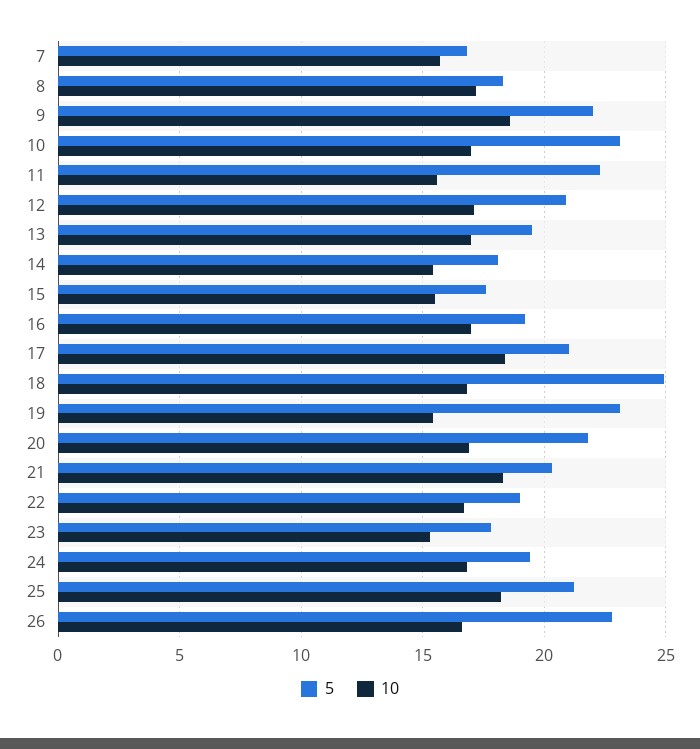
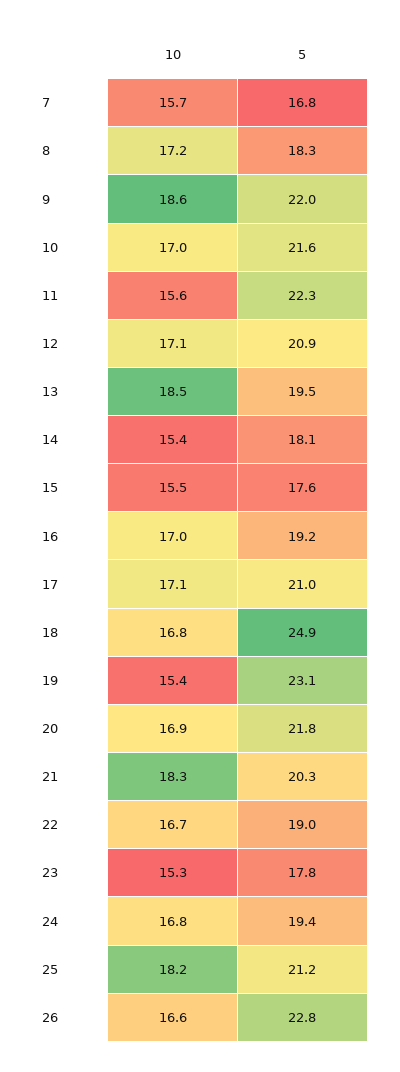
  {
    "5": {
      "7": 16.8,
      "8": 18.3,
      "9": 22,
-     "10": 23,
+     "10": 21.6,
      "11": 22.3,
      "12": 20.9,
      "13": 19.5,
      "14": 18.1,
      "15": 17.6,
      "16": 19.2,
      "17": 21,
      "18": 24.9,
      "19": 23.1,
      "20": 21.8,
      "21": 20.3,
      "22": 19,
      "23": 17.8,
      "24": 19.4,
      "25": 21.2,
      "26": 22.8
    },
    "10": {
      "7": 15.7,
      "8": 17.2,
      "9": 18.6,
      "10": 17,
      "11": 15.6,
      "12": 17.1,
-     "13": 17,
+     "13": 18.5,
      "14": 15.4,
      "15": 15.5,
      "16": 17,
-     "17": 18.5,
+     "17": 17.1,
      "18": 16.8,
      "19": 15.4,
      "20": 16.9,
      "21": 18.3,
      "22": 16.7,
      "23": 15.3,
      "24": 16.8,
      "25": 18.2,
      "26": 16.6
    }
  }

